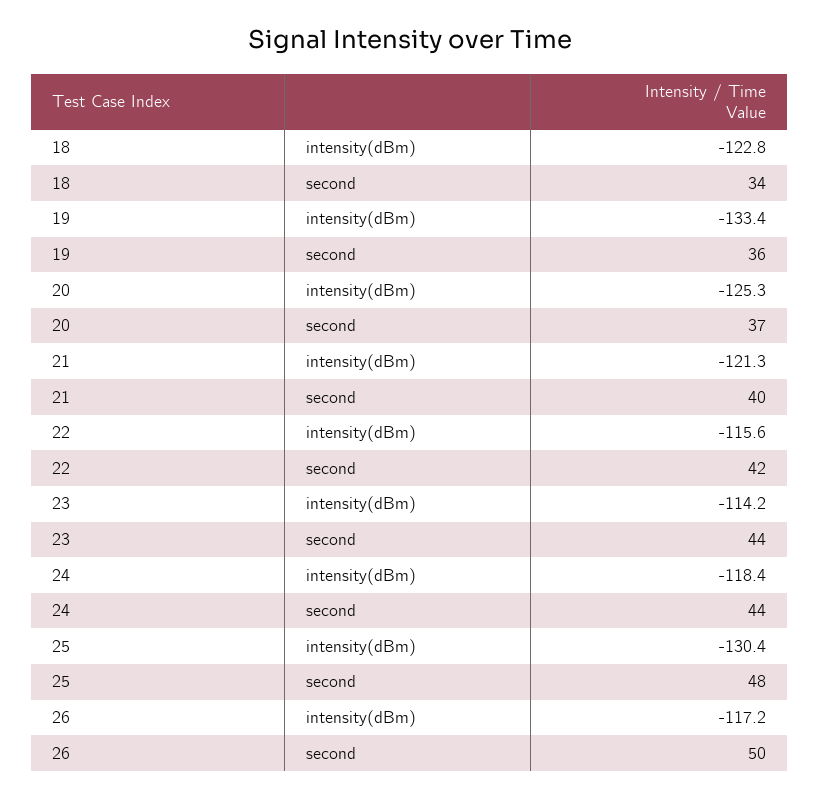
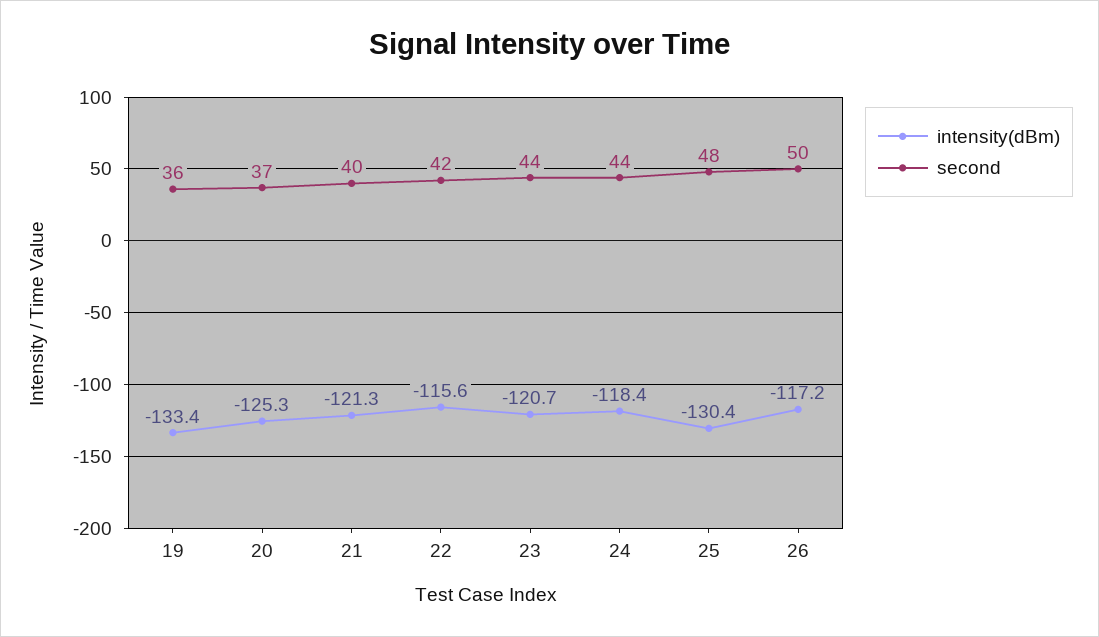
  {
    "intensity(dBm)": {
-     "18": -122.8,
      "19": -133.4,
      "20": -125.3,
      "21": -121.3,
      "22": -115.6,
-     "23": -114.2,
+     "23": -120.7,
      "24": -118.4,
      "25": -130.4,
      "26": -117.2
    },
    "second": {
-     "18": 34,
      "19": 36,
      "20": 37,
      "21": 40,
      "22": 42,
      "23": 44,
      "24": 44,
      "25": 48,
      "26": 50
    }
  }

